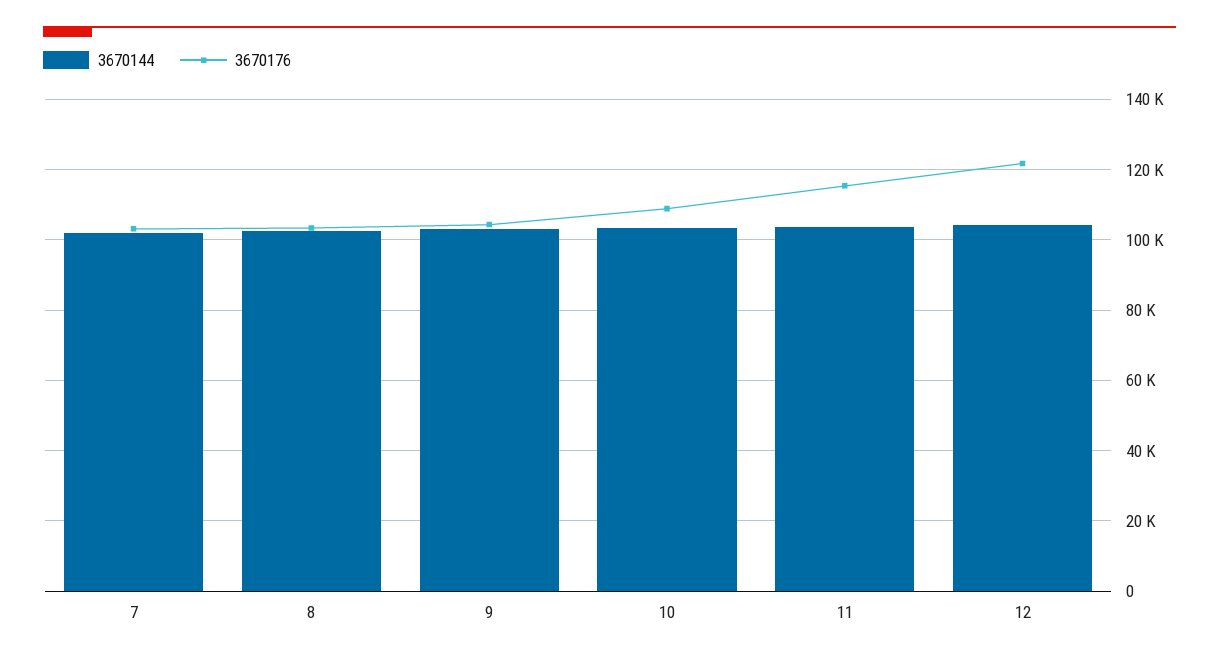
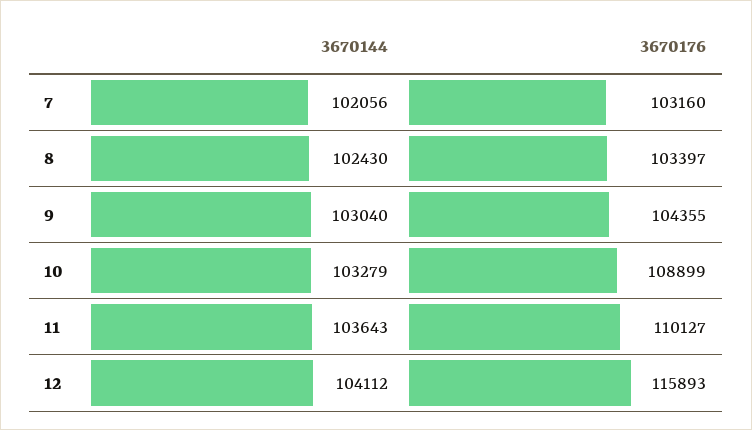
  {
    "3670144": {
      "7": 102056,
      "8": 102430,
      "9": 103040,
      "10": 103279,
      "11": 103643,
      "12": 104112
    },
    "3670176": {
      "7": 103160,
      "8": 103397,
      "9": 104355,
      "10": 108899,
-     "11": 116000,
+     "11": 110127,
-     "12": 122000
+     "12": 115893
    }
  }

